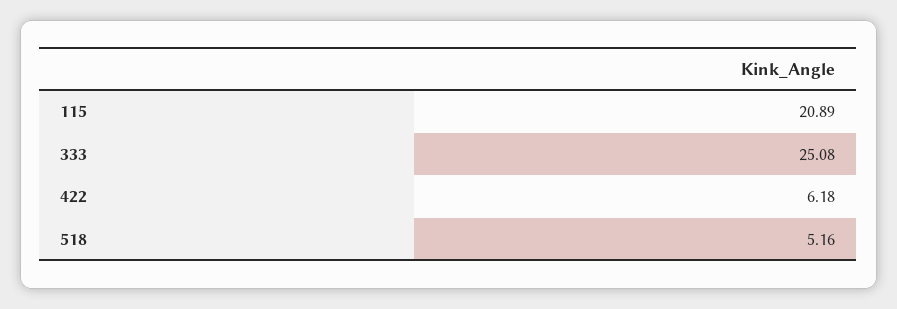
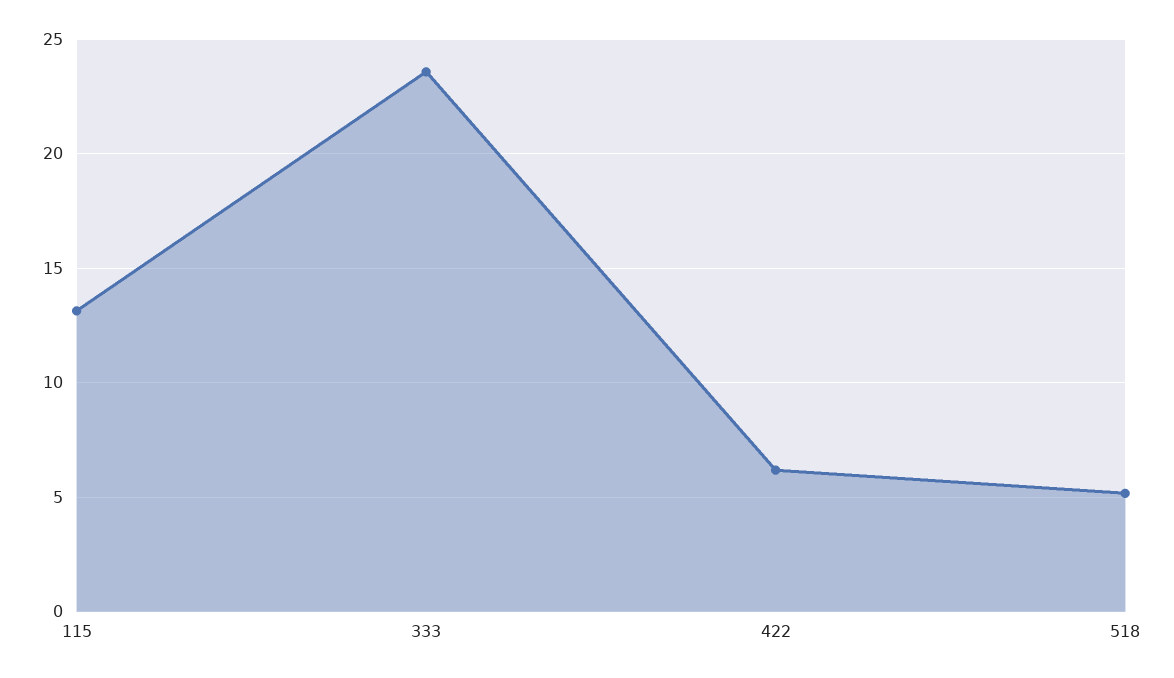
  {
-   "115": 20.89,
+   "115": 13,
-   "333": 25.08,
+   "333": 23.5,
    "422": 6.18,
    "518": 5.16
  }

